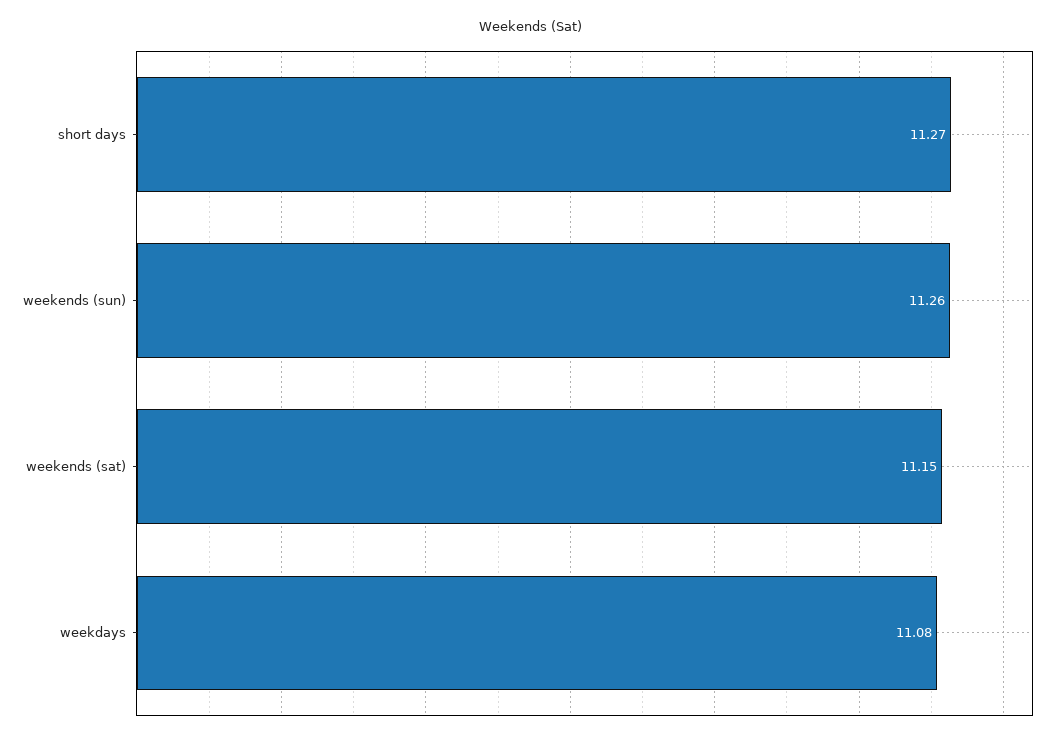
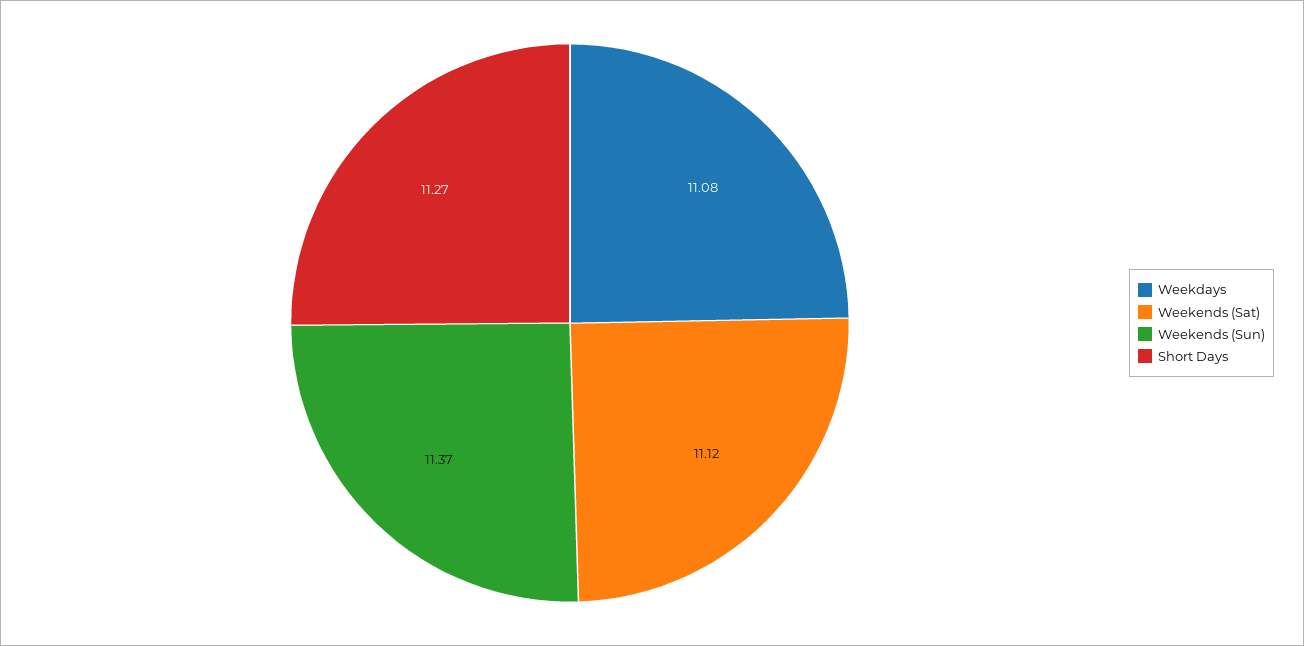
  {
    "short days": 11.27,
-   "weekends (sun)": 11.26,
+   "weekends (sun)": 11.37,
-   "weekends (sat)": 11.15,
+   "weekends (sat)": 11.12,
    "weekdays": 11.08
  }

